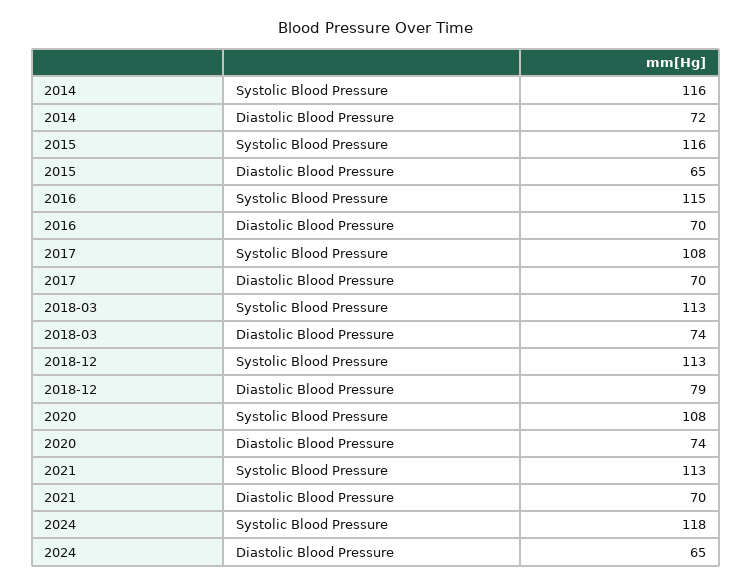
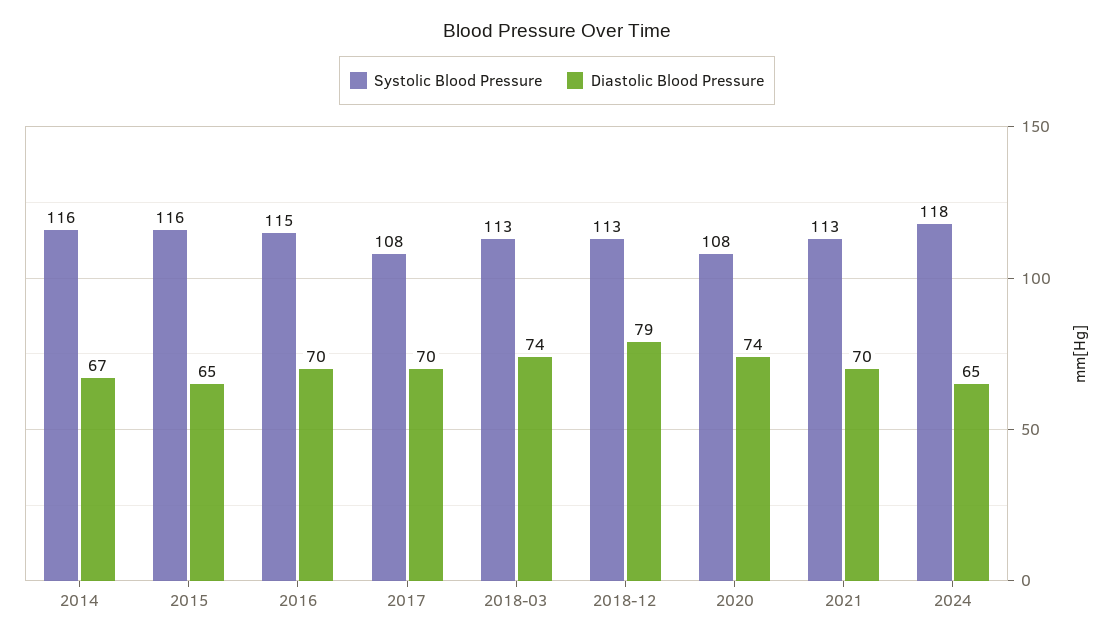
  {
    "Systolic Blood Pressure": {
      "2014": 116,
      "2015": 116,
      "2016": 115,
      "2017": 108,
      "2018-03": 113,
      "2018-12": 113,
      "2020": 108,
      "2021": 113,
      "2024": 118
    },
    "Diastolic Blood Pressure": {
-     "2014": 72,
+     "2014": 67,
      "2015": 65,
      "2016": 70,
      "2017": 70,
      "2018-03": 74,
      "2018-12": 79,
      "2020": 74,
      "2021": 70,
      "2024": 65
    }
  }

